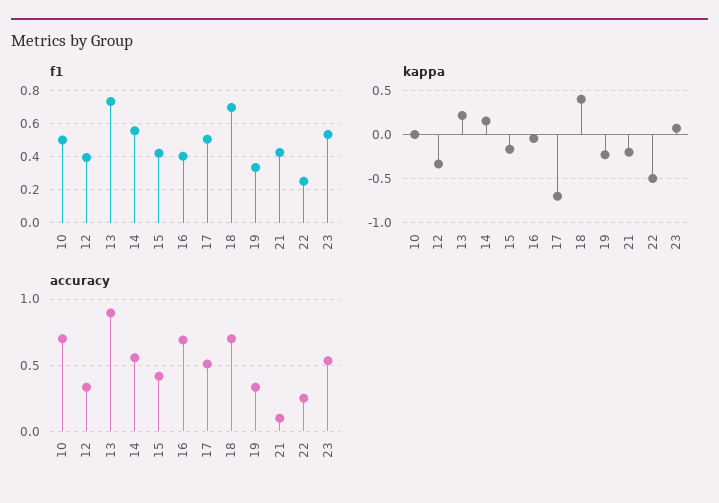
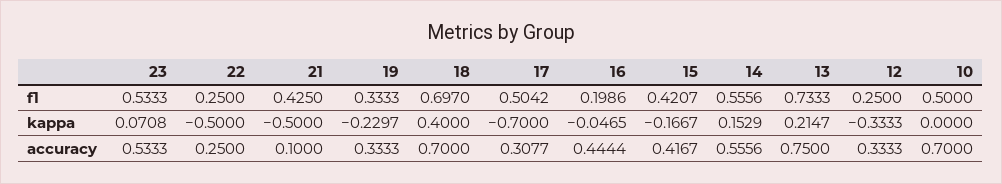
  {
    "f1": {
      "10": 0.5,
-     "12": 0.4,
+     "12": 0.25,
      "13": 0.7333,
      "14": 0.5556,
      "15": 0.4207,
-     "16": 0.4,
+     "16": 0.1986,
      "17": 0.5042,
      "18": 0.697,
      "19": 0.3333,
      "21": 0.425,
      "22": 0.25,
      "23": 0.5333
    },
    "kappa": {
      "10": 0,
      "12": -0.3333,
      "13": 0.2147,
      "14": 0.1529,
      "15": -0.1667,
      "16": -0.0465,
      "17": -0.7,
      "18": 0.4,
      "19": -0.2297,
-     "21": -0.2,
+     "21": -0.5,
      "22": -0.5,
      "23": 0.0708
    },
    "accuracy": {
      "10": 0.7,
      "12": 0.3333,
-     "13": 0.9,
+     "13": 0.75,
      "14": 0.5556,
      "15": 0.4167,
-     "16": 0.7,
+     "16": 0.4444,
-     "17": 0.5,
+     "17": 0.3077,
      "18": 0.7,
      "19": 0.3333,
      "21": 0.1,
      "22": 0.25,
      "23": 0.5333
    }
  }

